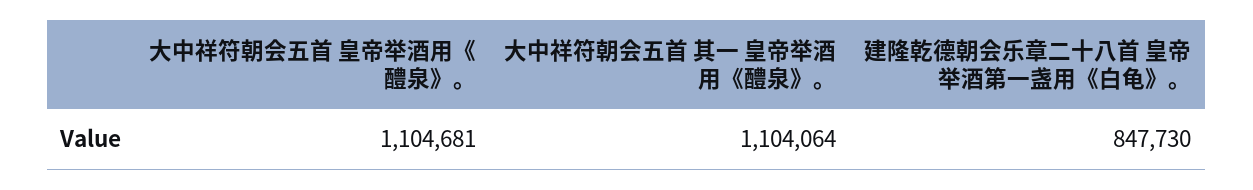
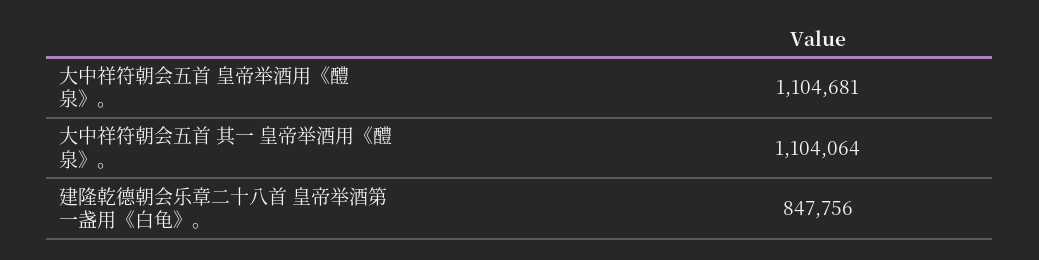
  {
    "大中祥符朝会五首 皇帝举酒用《醴泉》。": 1104681,
    "大中祥符朝会五首 其一 皇帝举酒用《醴泉》。": 1104064,
-   "建隆乾德朝会乐章二十八首 皇帝举酒第一盏用《白龟》。": 847730
+   "建隆乾德朝会乐章二十八首 皇帝举酒第一盏用《白龟》。": 847756
  }

